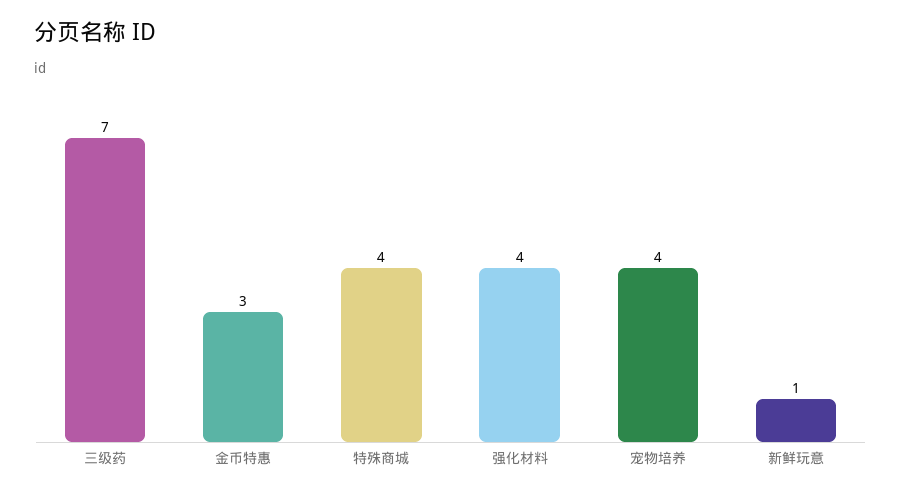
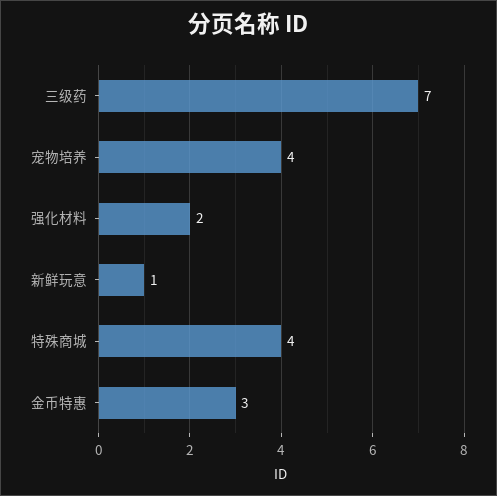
  {
    "三级药": 7,
    "金币特惠": 3,
    "特殊商城": 4,
-   "强化材料": 4,
+   "强化材料": 2,
    "宠物培养": 4,
    "新鲜玩意": 1
  }

